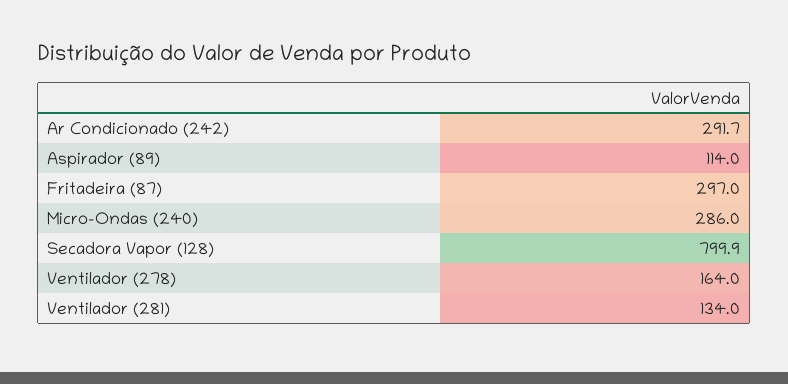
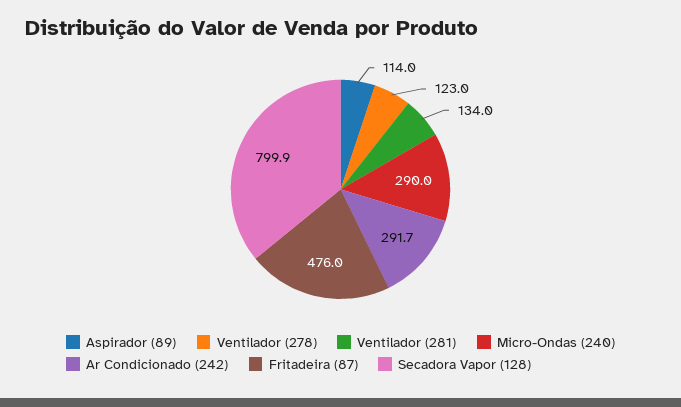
  {
    "Ar Condicionado (242)": 291.7,
    "Aspirador (89)": 114,
-   "Fritadeira (87)": 297,
+   "Fritadeira (87)": 476,
-   "Micro-Ondas (240)": 286,
+   "Micro-Ondas (240)": 290,
    "Secadora Vapor (128)": 799.9,
-   "Ventilador (278)": 164,
+   "Ventilador (278)": 123,
    "Ventilador (281)": 134
  }

